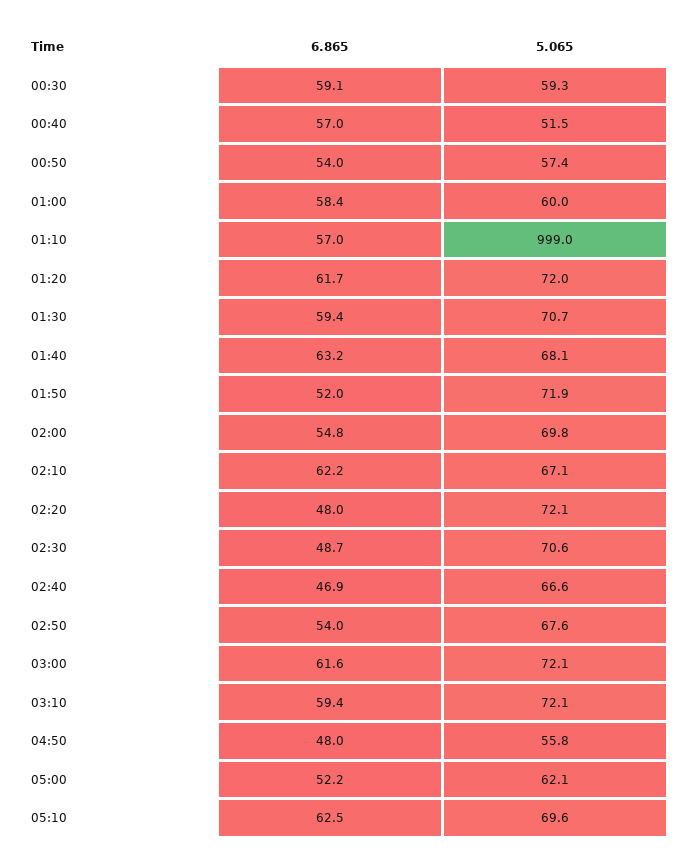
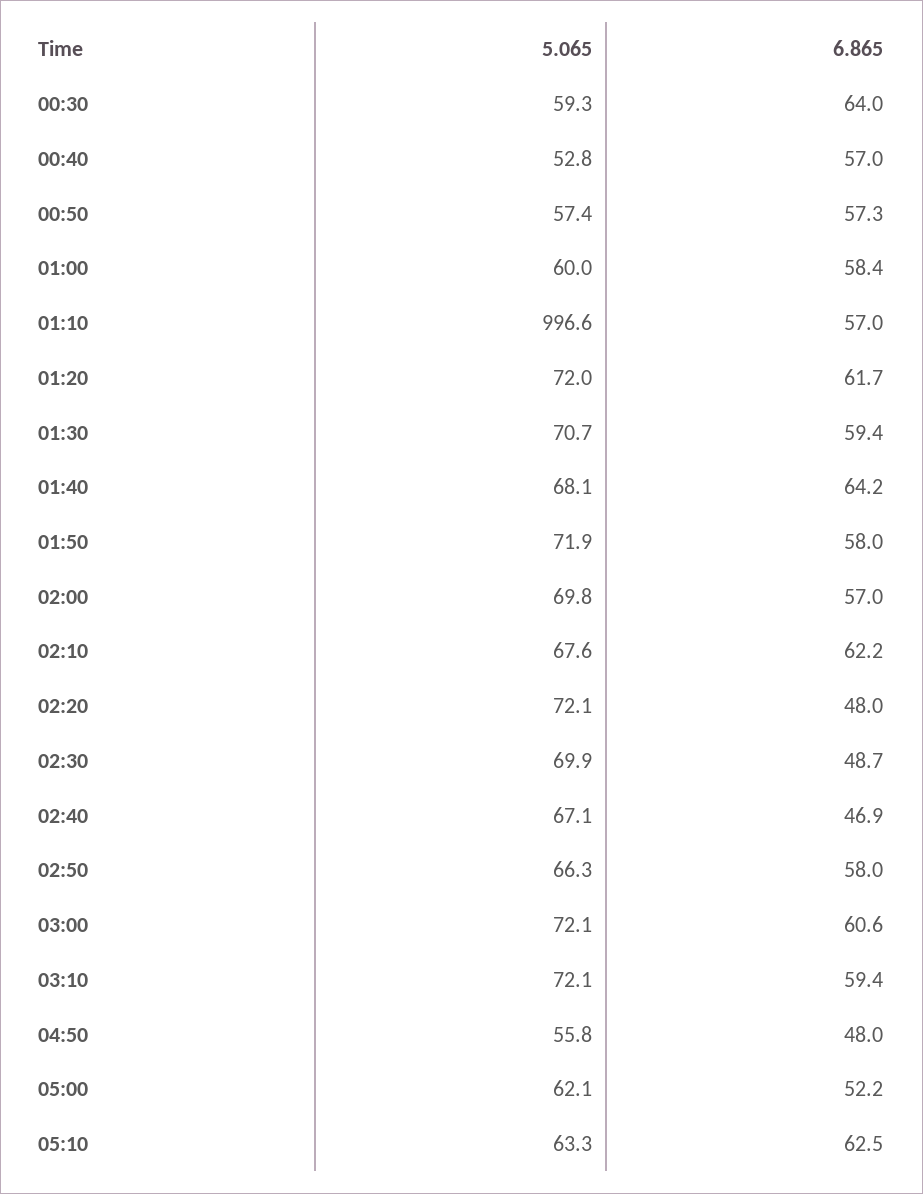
  {
    "6.865": {
-     "00:30": 59.1,
+     "00:30": 64,
      "00:40": 57,
-     "00:50": 54,
+     "00:50": 57.3,
      "01:00": 58.4,
      "01:10": 57,
      "01:20": 61.7,
      "01:30": 59.4,
-     "01:40": 63.2,
+     "01:40": 64.2,
-     "01:50": 52,
+     "01:50": 58,
-     "02:00": 54.8,
+     "02:00": 57,
      "02:10": 62.2,
      "02:20": 48,
      "02:30": 48.7,
      "02:40": 46.9,
-     "02:50": 54,
+     "02:50": 58,
-     "03:00": 61.6,
+     "03:00": 60.6,
      "03:10": 59.4,
      "04:50": 48,
      "05:00": 52.2,
      "05:10": 62.5
    },
    "5.065": {
      "00:30": 59.3,
-     "00:40": 51.5,
+     "00:40": 52.8,
      "00:50": 57.4,
      "01:00": 60,
-     "01:10": 999,
+     "01:10": 996.6,
      "01:20": 72,
      "01:30": 70.7,
      "01:40": 68.1,
      "01:50": 71.9,
      "02:00": 69.8,
-     "02:10": 67.1,
+     "02:10": 67.6,
      "02:20": 72.1,
-     "02:30": 70.6,
+     "02:30": 69.9,
-     "02:40": 66.6,
+     "02:40": 67.1,
-     "02:50": 67.6,
+     "02:50": 66.3,
      "03:00": 72.1,
      "03:10": 72.1,
      "04:50": 55.8,
      "05:00": 62.1,
-     "05:10": 69.6
+     "05:10": 63.3
    }
  }

